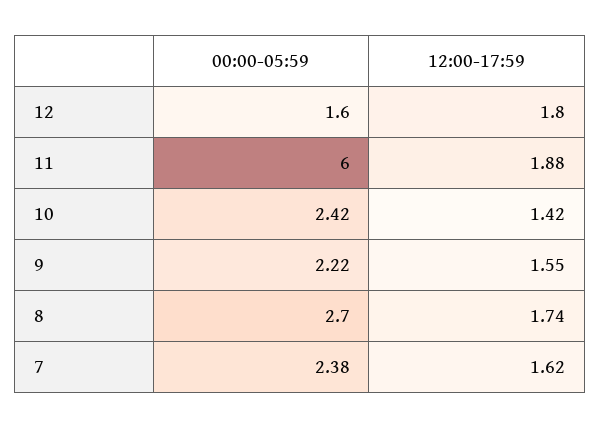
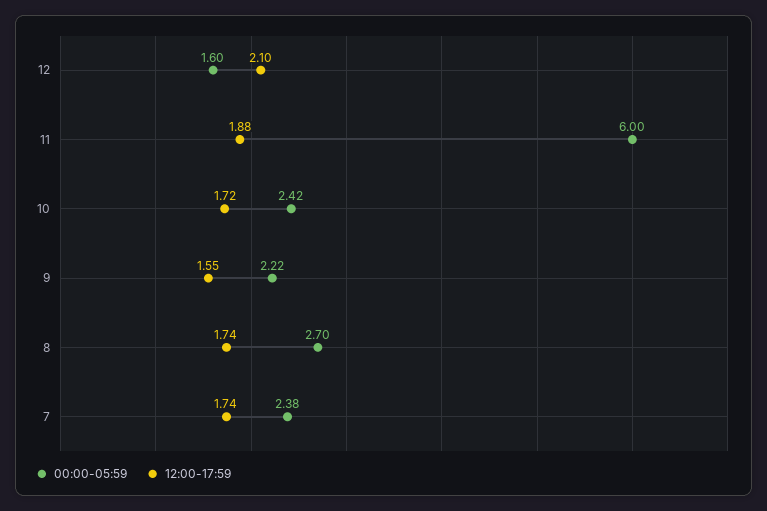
  {
    "00:00-05:59": {
      "12": 1.6,
      "11": 6,
      "10": 2.42,
      "9": 2.22,
      "8": 2.7,
      "7": 2.38
    },
    "12:00-17:59": {
-     "12": 1.8,
+     "12": 2.1,
      "11": 1.88,
-     "10": 1.42,
+     "10": 1.72,
      "9": 1.55,
      "8": 1.74,
-     "7": 1.62
+     "7": 1.74
    }
  }

